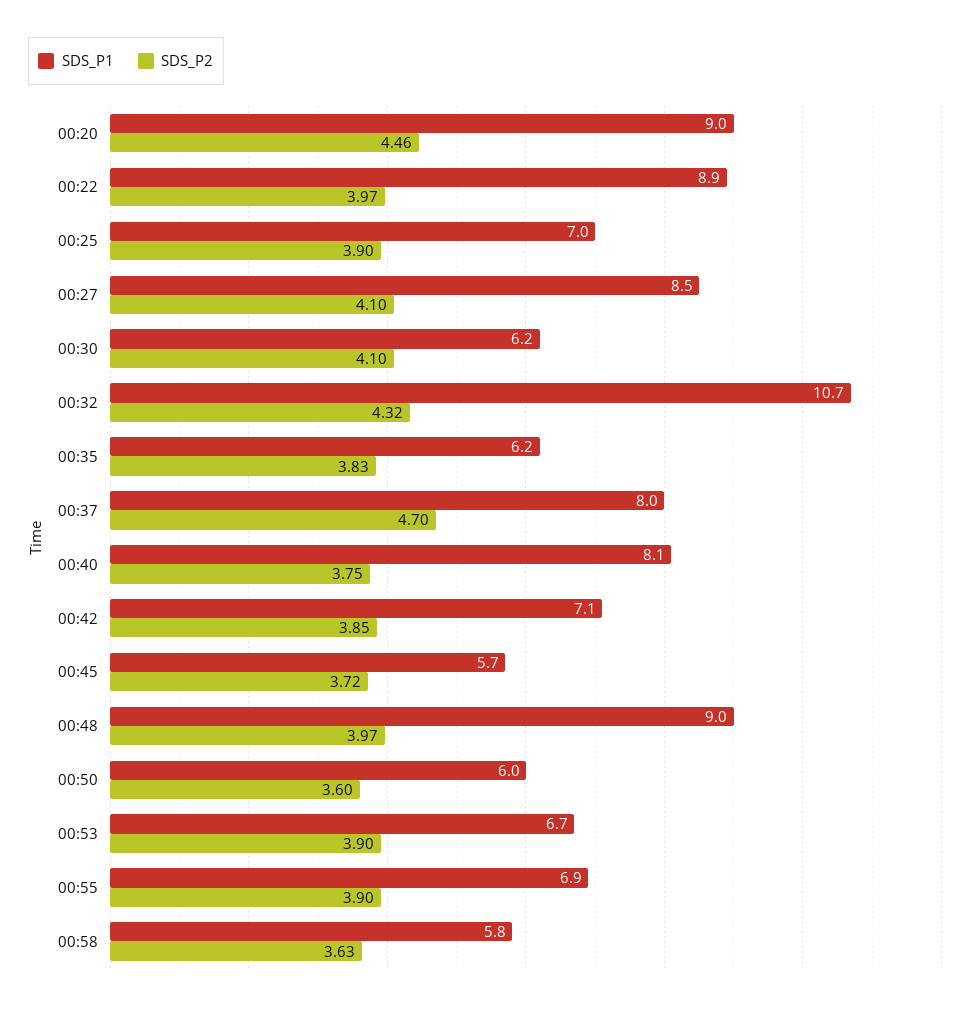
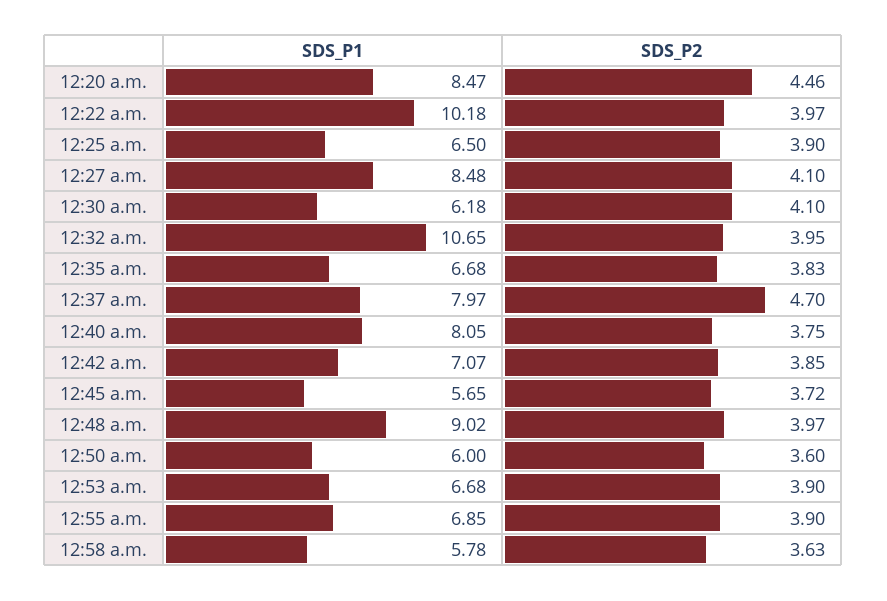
  {
    "SDS_P1": {
-     "00:20": 9,
+     "00:20": 8.47,
-     "00:22": 8.9,
+     "00:22": 10.18,
-     "00:25": 7,
+     "00:25": 6.5,
      "00:27": 8.48,
      "00:30": 6.18,
      "00:32": 10.65,
-     "00:35": 6.2,
+     "00:35": 6.68,
      "00:37": 7.97,
      "00:40": 8.05,
      "00:42": 7.07,
      "00:45": 5.65,
      "00:48": 9.02,
      "00:50": 6,
      "00:53": 6.68,
      "00:55": 6.85,
      "00:58": 5.78
    },
    "SDS_P2": {
      "00:20": 4.46,
      "00:22": 3.97,
      "00:25": 3.9,
      "00:27": 4.1,
      "00:30": 4.1,
-     "00:32": 4.32,
+     "00:32": 3.95,
      "00:35": 3.83,
      "00:37": 4.7,
      "00:40": 3.75,
      "00:42": 3.85,
      "00:45": 3.72,
      "00:48": 3.97,
      "00:50": 3.6,
      "00:53": 3.9,
      "00:55": 3.9,
      "00:58": 3.63
    }
  }

